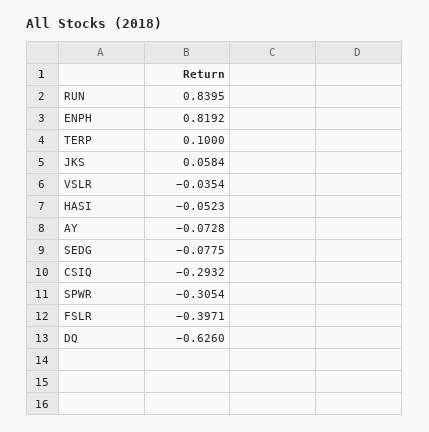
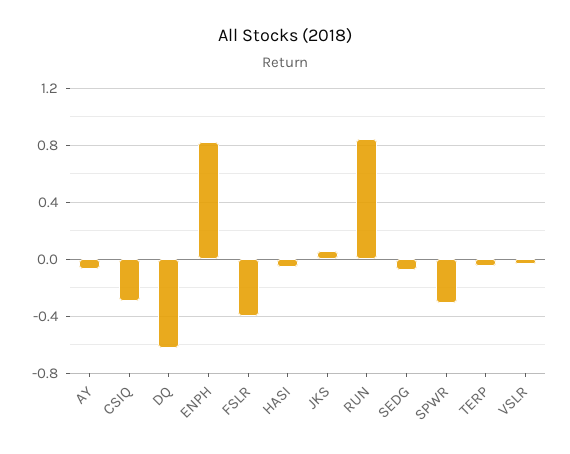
  {
    "RUN": 0.8395,
    "ENPH": 0.8192,
-   "TERP": 0.1,
+   "TERP": -0.05,
    "JKS": 0.0584,
    "VSLR": -0.0354,
    "HASI": -0.0523,
    "AY": -0.0728,
    "SEDG": -0.0775,
    "CSIQ": -0.2932,
    "SPWR": -0.3054,
    "FSLR": -0.3971,
    "DQ": -0.626
  }

